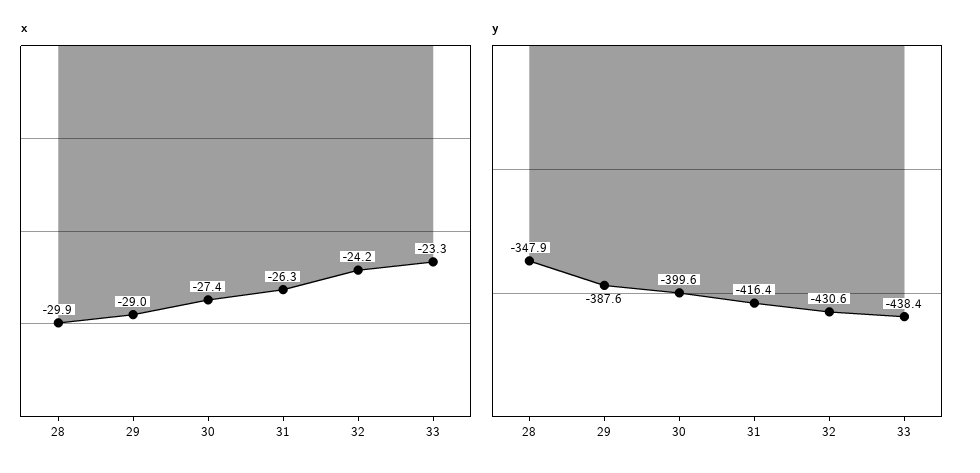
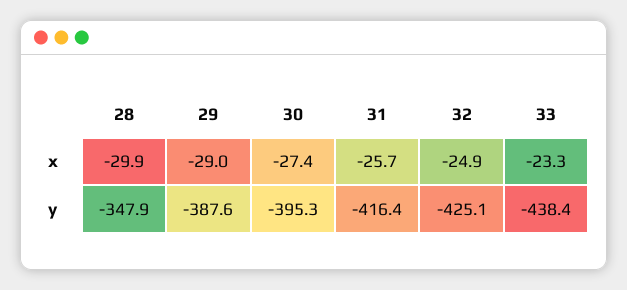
  {
    "x": {
      "28": -29.9,
      "29": -29,
      "30": -27.4,
-     "31": -26.3,
+     "31": -25.7,
-     "32": -24.2,
+     "32": -24.9,
      "33": -23.3
    },
    "y": {
      "28": -347.9,
      "29": -387.6,
-     "30": -399.6,
+     "30": -395.3,
      "31": -416.4,
-     "32": -430.6,
+     "32": -425.1,
      "33": -438.4
    }
  }

